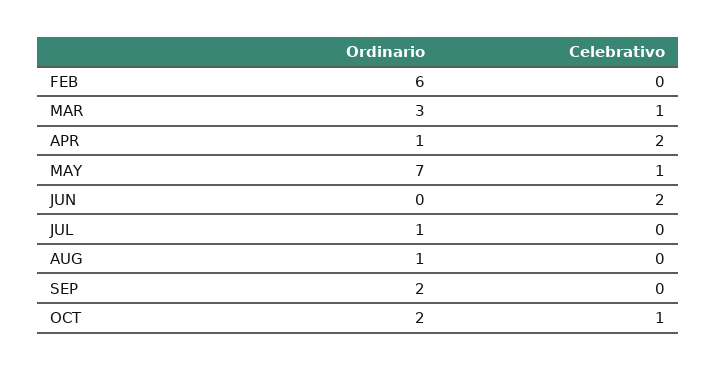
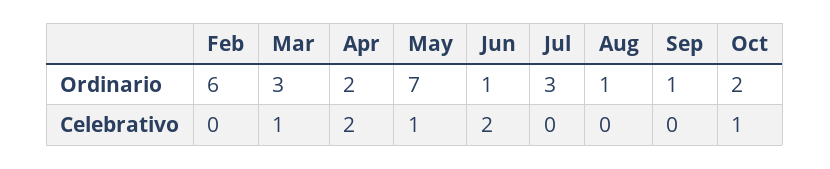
  {
    "Ordinario": {
      "FEB": 6,
      "MAR": 3,
-     "APR": 1,
+     "APR": 2,
      "MAY": 7,
-     "JUN": 0,
+     "JUN": 1,
-     "JUL": 1,
+     "JUL": 3,
      "AUG": 1,
-     "SEP": 2,
+     "SEP": 1,
      "OCT": 2
    },
    "Celebrativo": {
      "FEB": 0,
      "MAR": 1,
      "APR": 2,
      "MAY": 1,
      "JUN": 2,
      "JUL": 0,
      "AUG": 0,
      "SEP": 0,
      "OCT": 1
    }
  }

